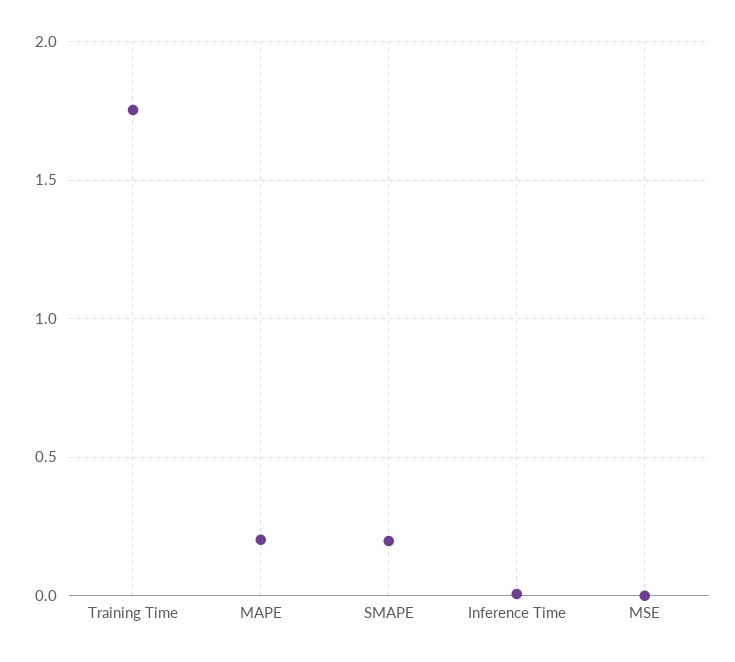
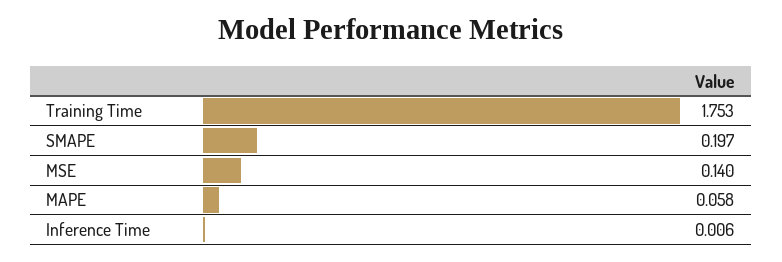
  {
    "Training Time": 1.753,
-   "MAPE": 0.2,
+   "MAPE": 0.058,
    "SMAPE": 0.197,
    "Inference Time": 0.006,
-   "MSE": 0
+   "MSE": 0.14
  }

